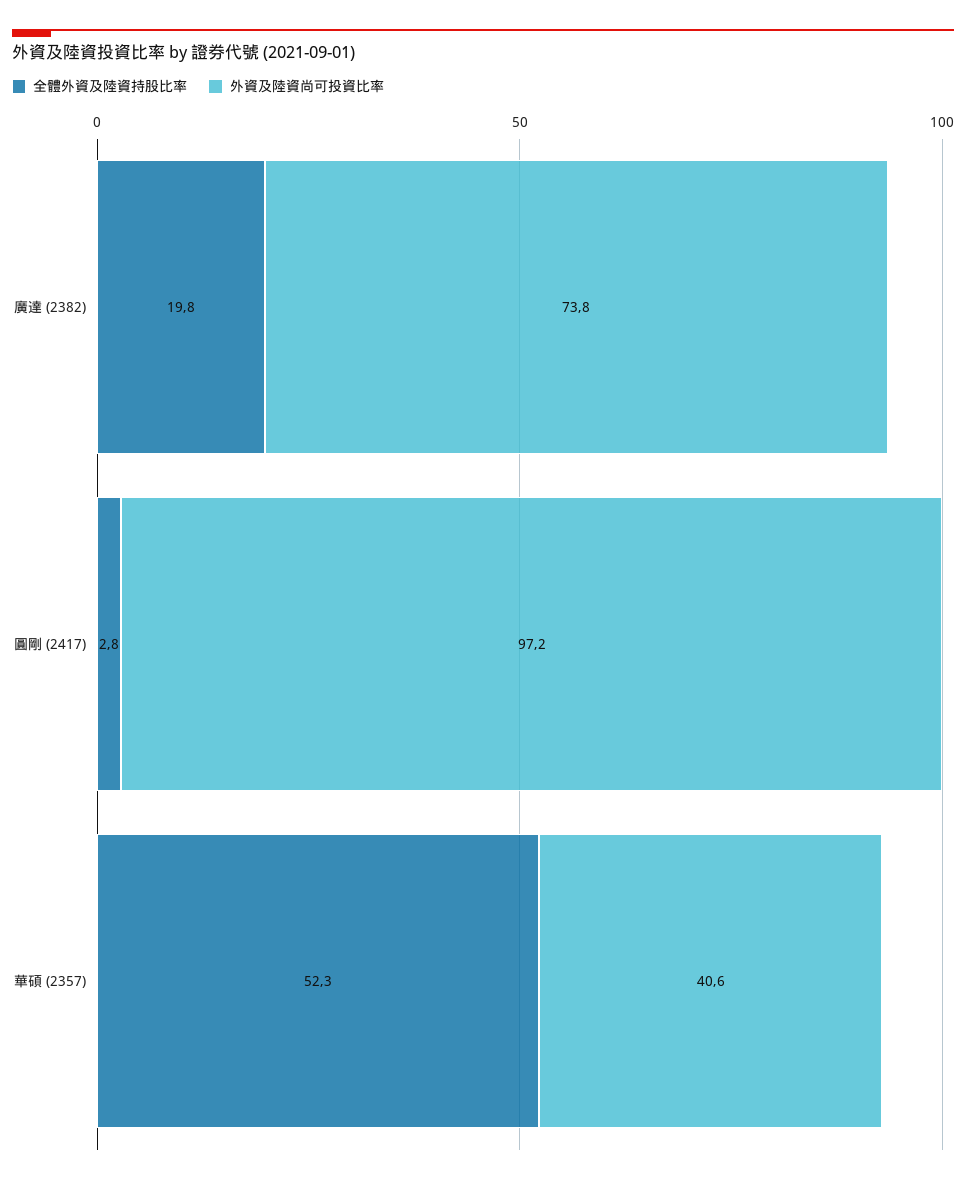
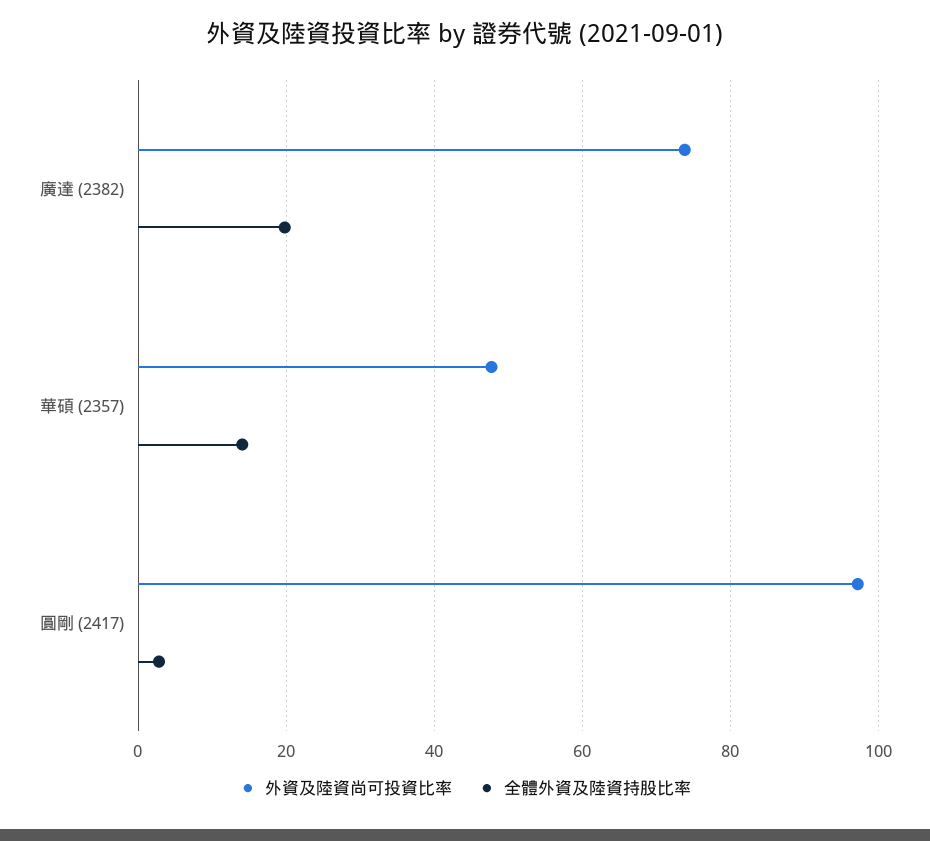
  {
    "全體外資及陸資持股比率": {
      "廣達 (2382)": 19.8,
      "圓剛 (2417)": 2.8,
-     "華碩 (2357)": 52.3
+     "華碩 (2357)": 14
    },
    "外資及陸資尚可投資比率": {
      "廣達 (2382)": 73.8,
      "圓剛 (2417)": 97.2,
-     "華碩 (2357)": 40.6
+     "華碩 (2357)": 48
    }
  }

